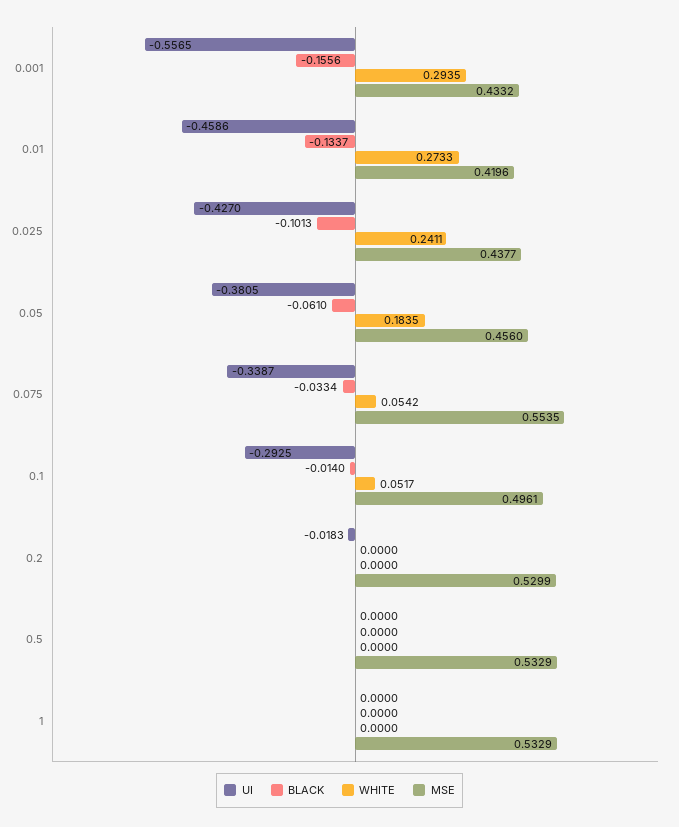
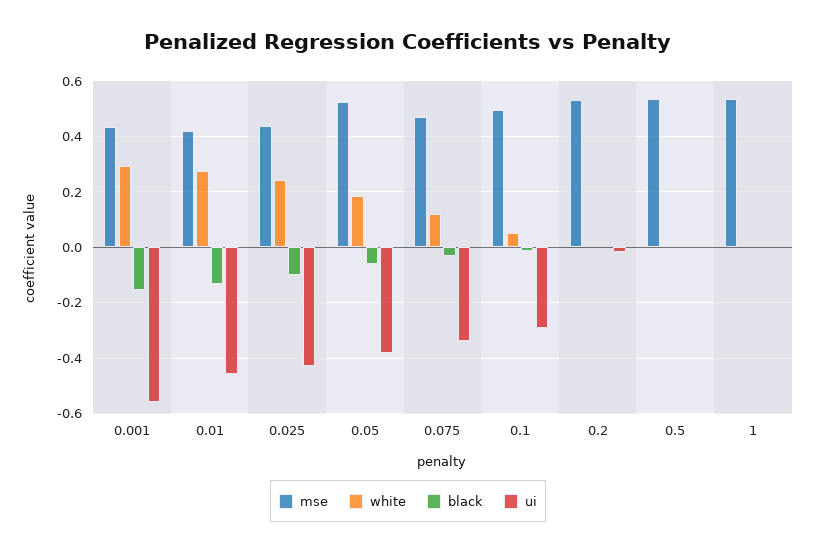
  {
    "UI": {
      "0.001": -0.5565,
      "0.01": -0.4586,
      "0.025": -0.427,
      "0.05": -0.3805,
      "0.075": -0.3387,
      "0.1": -0.2925,
      "0.2": -0.0183,
      "0.5": 0,
      "1": 0
    },
    "BLACK": {
      "0.001": -0.1556,
      "0.01": -0.1337,
      "0.025": -0.1013,
      "0.05": -0.061,
      "0.075": -0.0334,
      "0.1": -0.014,
      "0.2": 0,
      "0.5": 0,
      "1": 0
    },
    "WHITE": {
      "0.001": 0.2935,
      "0.01": 0.2733,
      "0.025": 0.2411,
      "0.05": 0.1835,
-     "0.075": 0.0542,
+     "0.075": 0.125,
      "0.1": 0.0517,
      "0.2": 0,
      "0.5": 0,
      "1": 0
    },
    "MSE": {
      "0.001": 0.4332,
      "0.01": 0.4196,
      "0.025": 0.4377,
-     "0.05": 0.456,
+     "0.05": 0.525,
-     "0.075": 0.5535,
+     "0.075": 0.475,
      "0.1": 0.4961,
      "0.2": 0.5299,
      "0.5": 0.5329,
      "1": 0.5329
    }
  }

